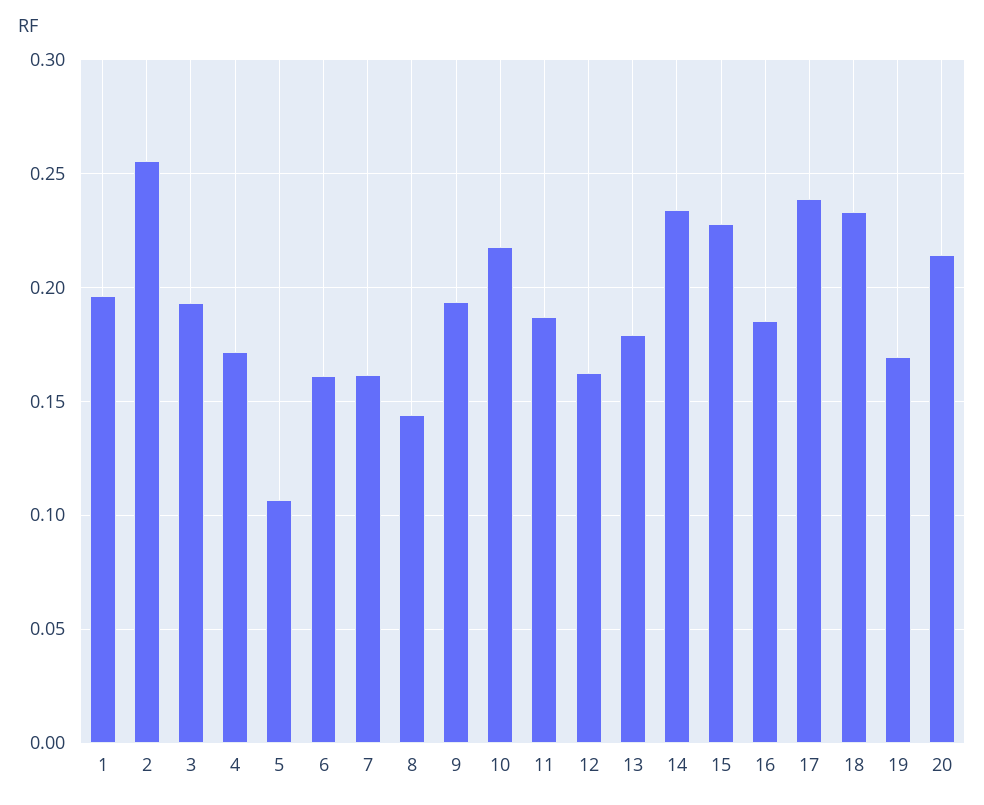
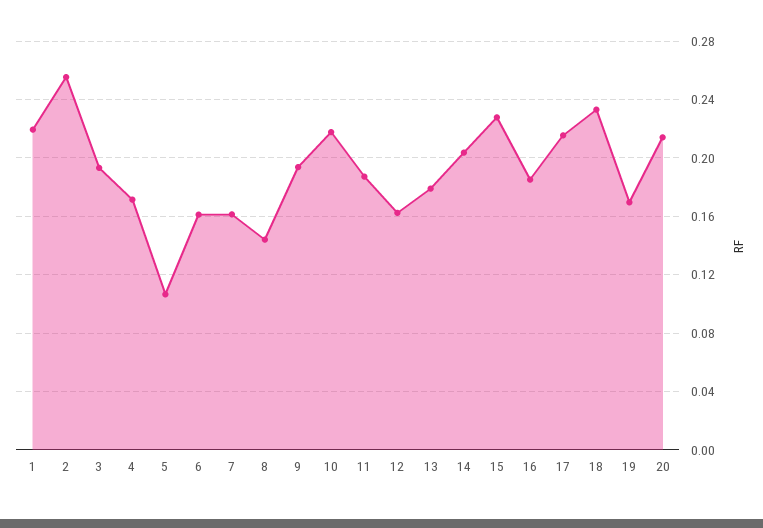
  {
-   "1": 0.195,
+   "1": 0.22,
    "2": 0.255,
    "3": 0.195,
    "4": 0.17,
    "5": 0.105,
    "6": 0.16,
    "7": 0.16,
    "8": 0.145,
    "9": 0.195,
    "10": 0.22,
    "11": 0.185,
    "12": 0.16,
    "13": 0.18,
-   "14": 0.235,
+   "14": 0.205,
    "15": 0.23,
    "16": 0.185,
-   "17": 0.24,
+   "17": 0.215,
    "18": 0.235,
    "19": 0.17,
    "20": 0.215
  }

